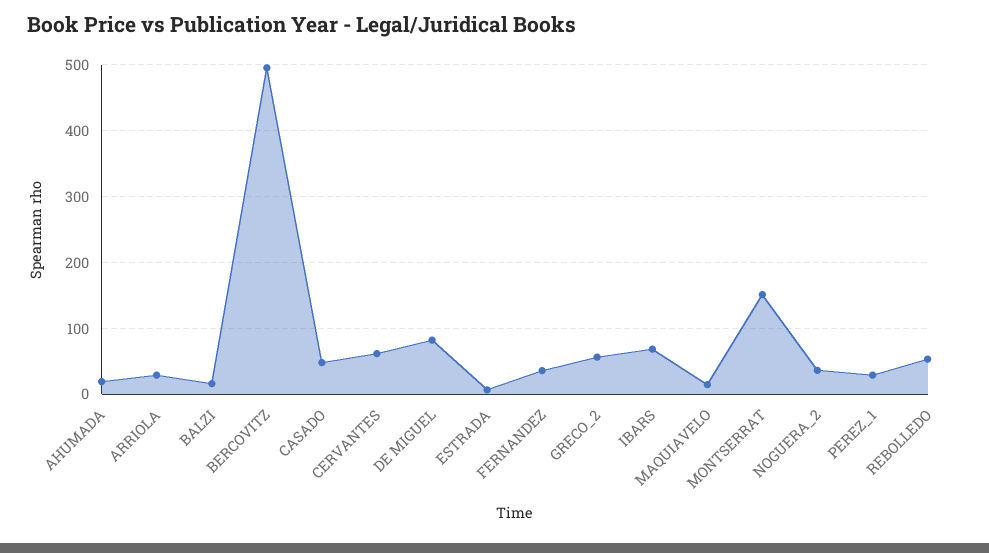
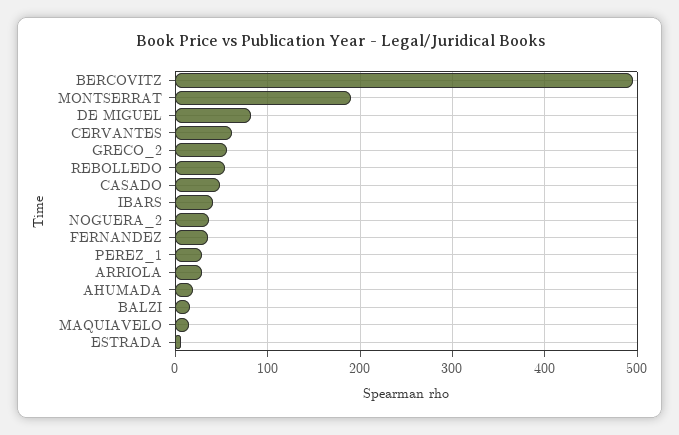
  {
    "AHUMADA": 20,
    "ARRIOLA": 30,
    "BALZI": 20,
    "BERCOVITZ": 500,
    "CASADO": 50,
    "CERVANTES": 60,
    "DE MIGUEL": 80,
    "ESTRADA": 10,
    "FERNANDEZ": 40,
    "GRECO_2": 60,
-   "IBARS": 70,
+   "IBARS": 40,
    "MAQUIAVELO": 10,
-   "MONTSERRAT": 150,
+   "MONTSERRAT": 190,
    "NOGUERA_2": 40,
    "PEREZ_1": 30,
    "REBOLLEDO": 50
  }

